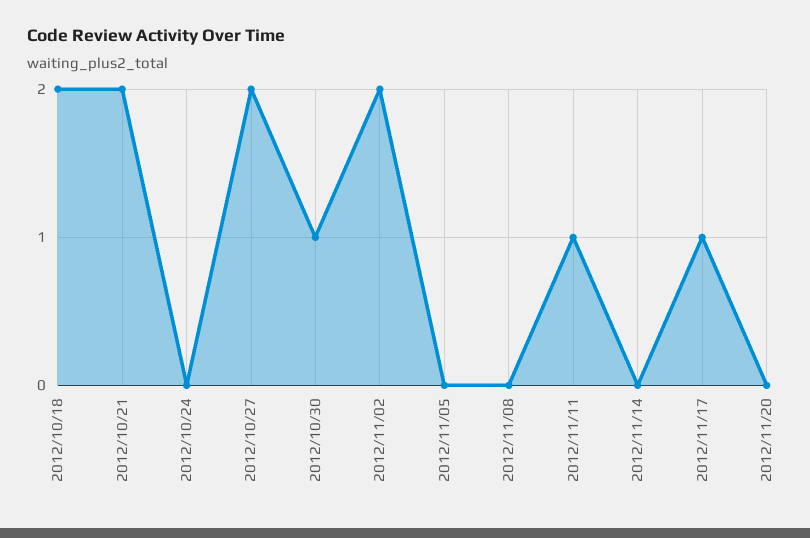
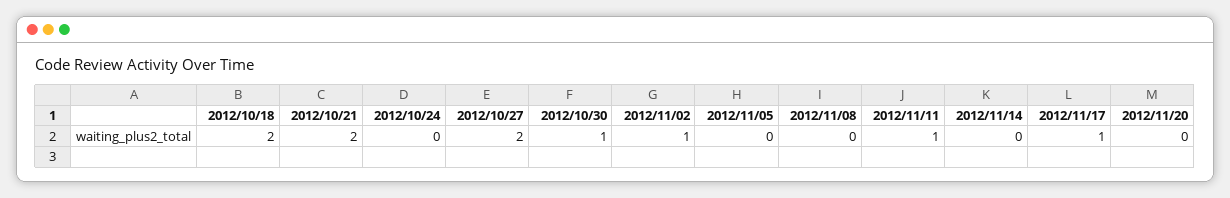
  {
    "2012/10/18": 2,
    "2012/10/21": 2,
    "2012/10/24": 0,
    "2012/10/27": 2,
    "2012/10/30": 1,
-   "2012/11/02": 2,
+   "2012/11/02": 1,
    "2012/11/05": 0,
    "2012/11/08": 0,
    "2012/11/11": 1,
    "2012/11/14": 0,
    "2012/11/17": 1,
    "2012/11/20": 0
  }

